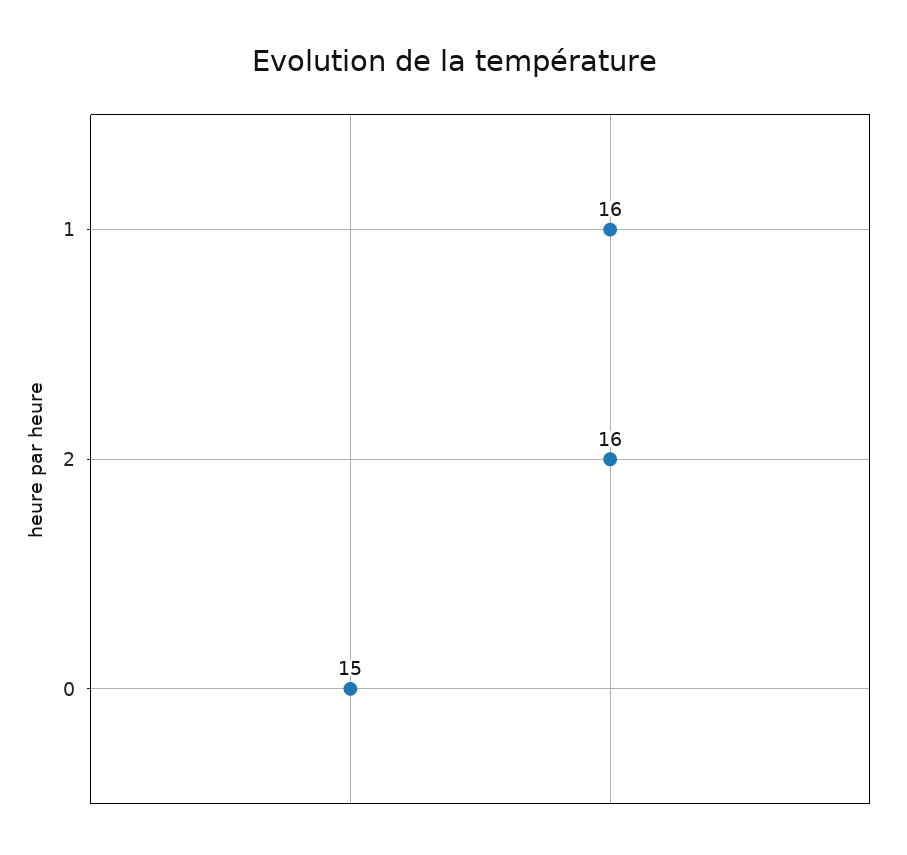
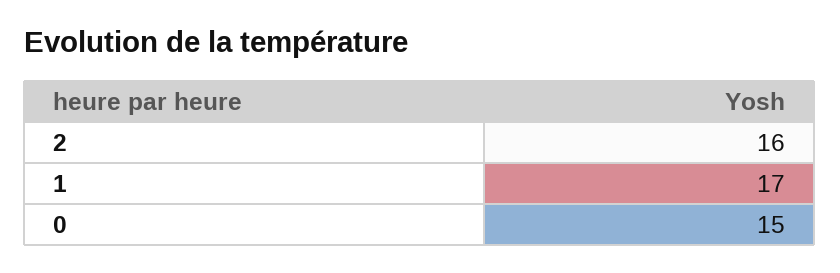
  {
-   "1": 16,
+   "1": 17,
    "2": 16,
    "0": 15
  }

